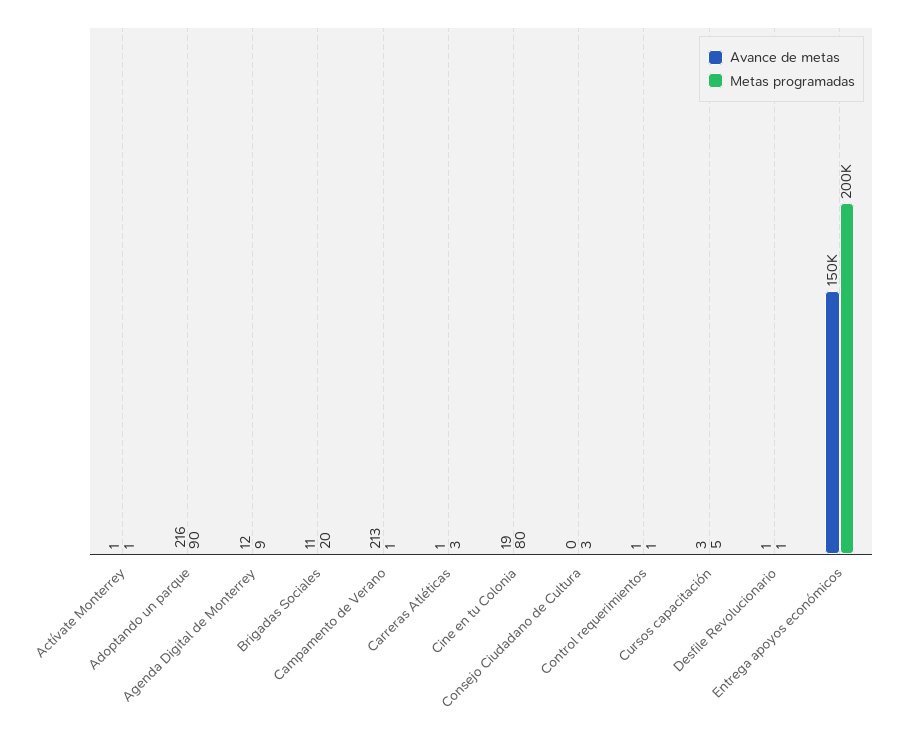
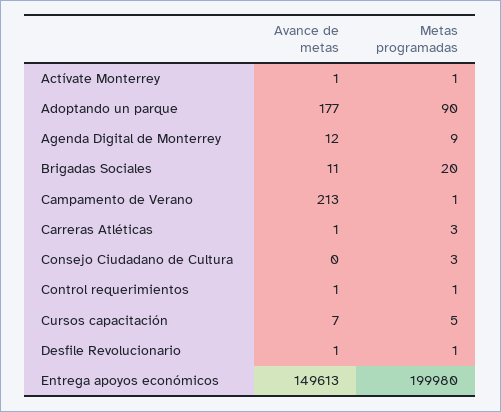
  {
    "Avance de metas": {
      "Actívate Monterrey": 1,
-     "Adoptando un parque": 216,
+     "Adoptando un parque": 177,
      "Agenda Digital de Monterrey": 12,
      "Brigadas Sociales": 11,
      "Campamento de Verano": 213,
      "Carreras Atléticas": 1,
-     "Cine en tu Colonia": 19,
      "Consejo Ciudadano de Cultura": 0,
      "Control requerimientos": 1,
-     "Cursos capacitación": 3,
+     "Cursos capacitación": 7,
      "Desfile Revolucionario": 1,
      "Entrega apoyos económicos": 149613
    },
    "Metas programadas": {
      "Actívate Monterrey": 1,
      "Adoptando un parque": 90,
      "Agenda Digital de Monterrey": 9,
      "Brigadas Sociales": 20,
      "Campamento de Verano": 1,
      "Carreras Atléticas": 3,
-     "Cine en tu Colonia": 80,
      "Consejo Ciudadano de Cultura": 3,
      "Control requerimientos": 1,
      "Cursos capacitación": 5,
      "Desfile Revolucionario": 1,
-     "Entrega apoyos económicos": 200000
+     "Entrega apoyos económicos": 199980
    }
  }

